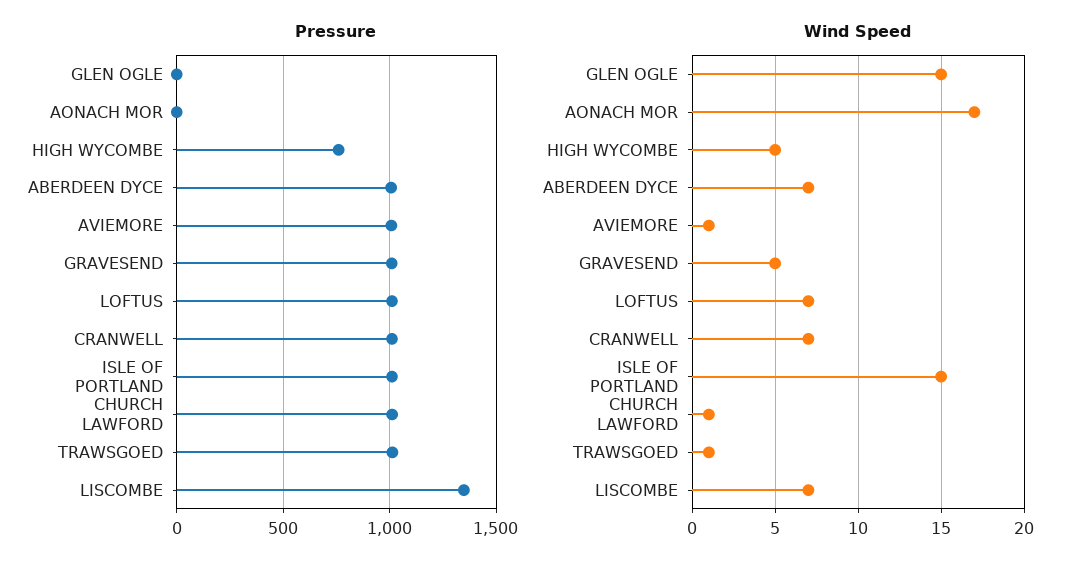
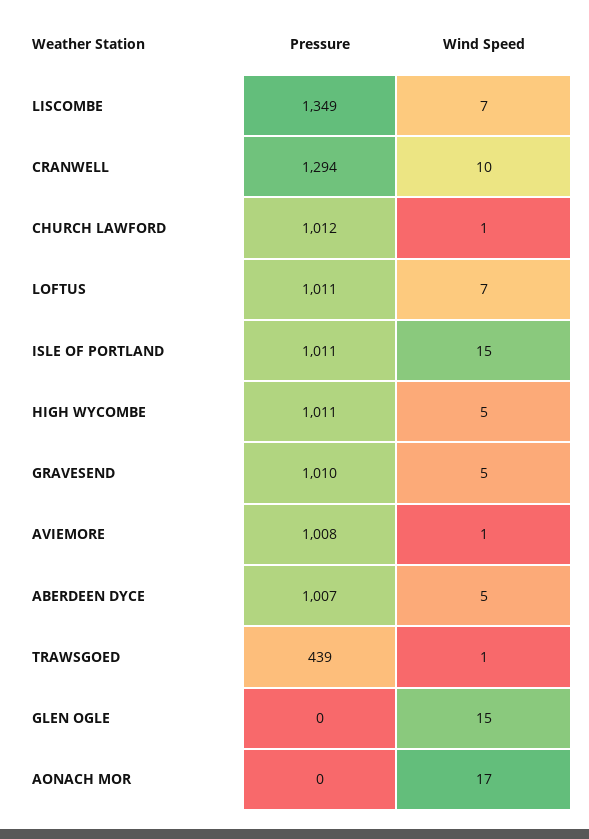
  {
    "Pressure": {
      "GLEN OGLE": 0,
      "AONACH MOR": 0,
-     "HIGH WYCOMBE": 750,
+     "HIGH WYCOMBE": 1011,
      "ABERDEEN DYCE": 1007,
      "AVIEMORE": 1008,
      "GRAVESEND": 1010,
      "LOFTUS": 1011,
-     "CRANWELL": 1000,
+     "CRANWELL": 1294,
      "ISLE OF PORTLAND": 1011,
      "CHURCH LAWFORD": 1012,
-     "TRAWSGOED": 1000,
+     "TRAWSGOED": 439,
      "LISCOMBE": 1349
    },
    "Wind Speed": {
      "GLEN OGLE": 15,
      "AONACH MOR": 17,
      "HIGH WYCOMBE": 5,
-     "ABERDEEN DYCE": 7,
+     "ABERDEEN DYCE": 5,
      "AVIEMORE": 1,
      "GRAVESEND": 5,
      "LOFTUS": 7,
-     "CRANWELL": 7,
+     "CRANWELL": 10,
      "ISLE OF PORTLAND": 15,
      "CHURCH LAWFORD": 1,
      "TRAWSGOED": 1,
      "LISCOMBE": 7
    }
  }

